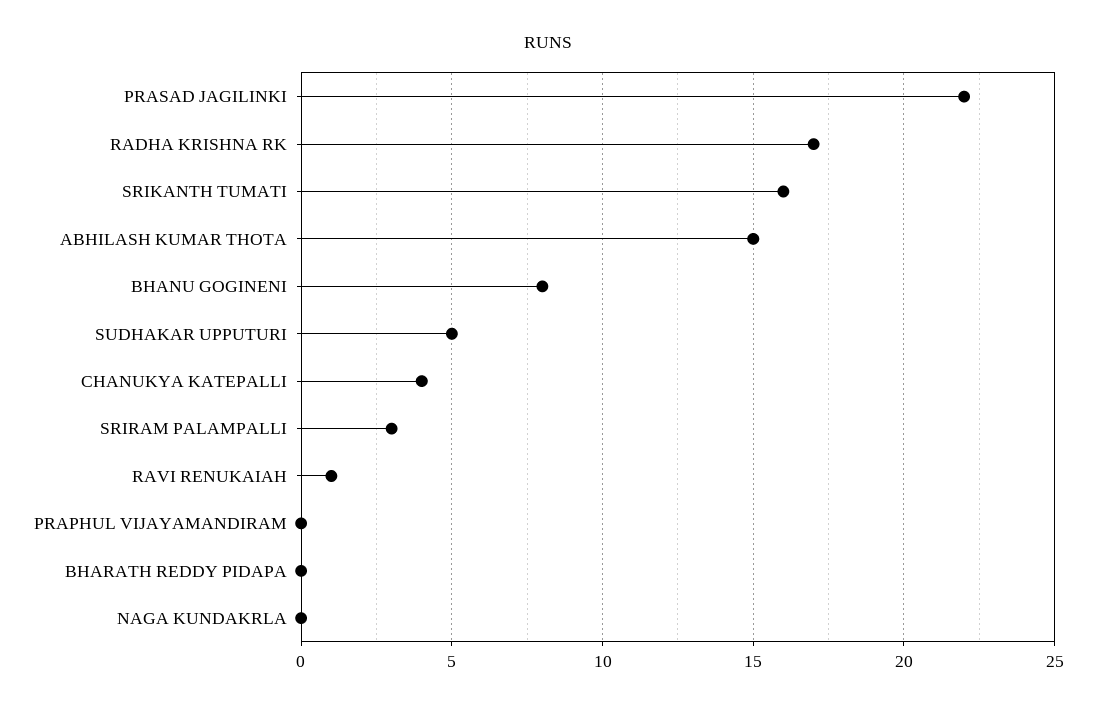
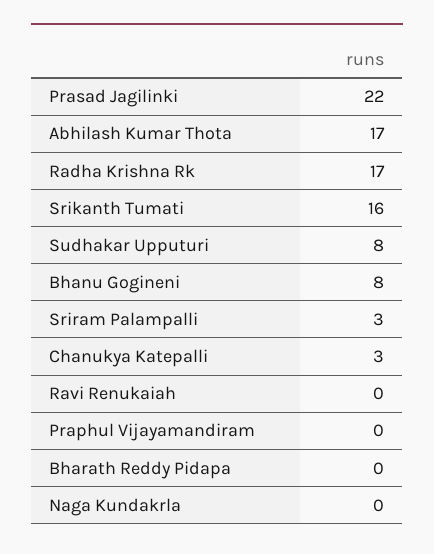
  {
    "PRASAD JAGILINKI": 22,
    "RADHA KRISHNA RK": 17,
    "SRIKANTH TUMATI": 16,
-   "ABHILASH KUMAR THOTA": 15,
+   "ABHILASH KUMAR THOTA": 17,
    "BHANU GOGINENI": 8,
-   "SUDHAKAR UPPUTURI": 5,
+   "SUDHAKAR UPPUTURI": 8,
-   "CHANUKYA KATEPALLI": 4,
+   "CHANUKYA KATEPALLI": 3,
    "SRIRAM PALAMPALLI": 3,
-   "RAVI RENUKAIAH": 1,
+   "RAVI RENUKAIAH": 0,
    "PRAPHUL VIJAYAMANDIRAM": 0,
    "BHARATH REDDY PIDAPA": 0,
    "NAGA KUNDAKRLA": 0
  }

